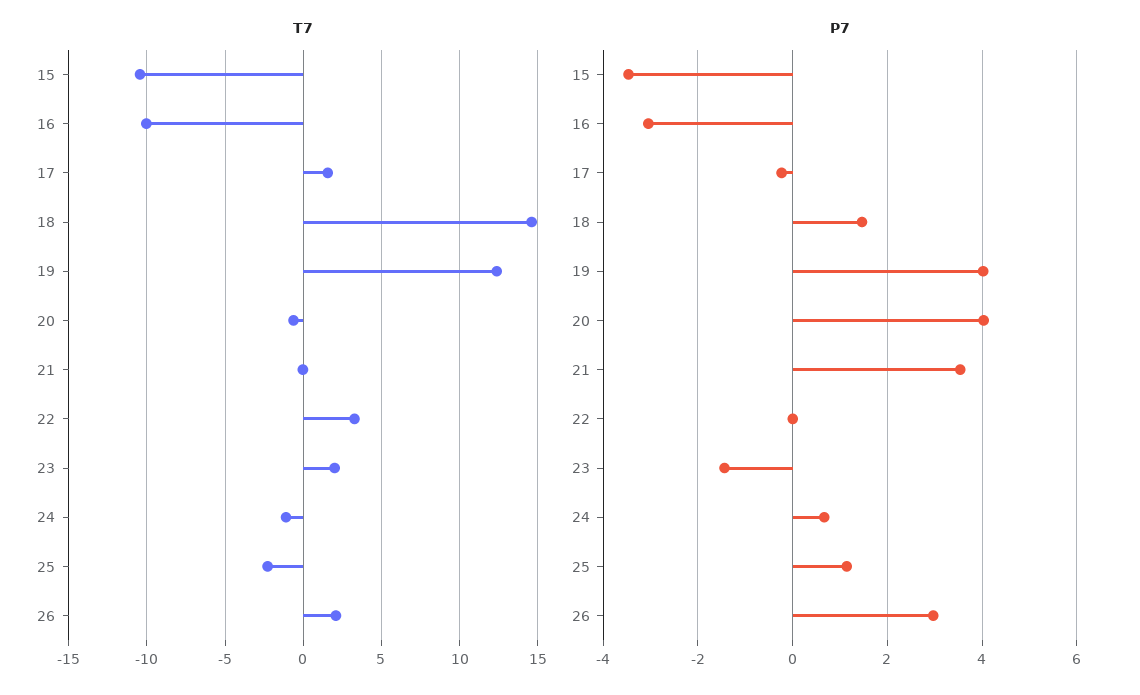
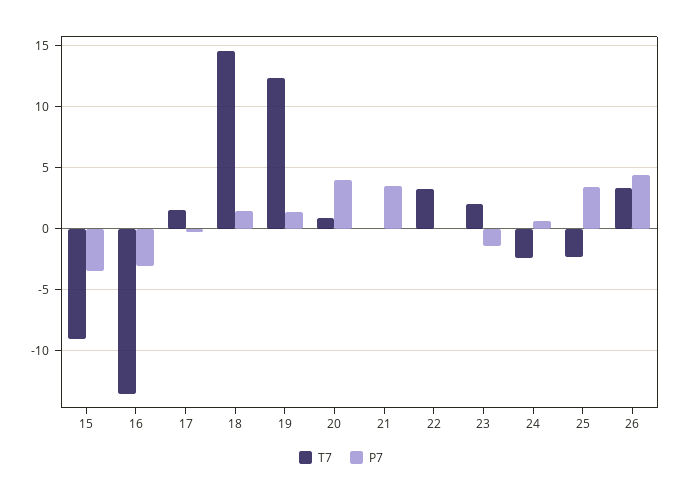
  {
    "T7": {
-     "15": -10.5,
+     "15": -9,
-     "16": -10,
+     "16": -13.5,
      "17": 1.5,
      "18": 14.5,
      "19": 12.5,
-     "20": -0.5,
+     "20": 1,
      "21": 0,
      "22": 3.5,
      "23": 2,
-     "24": -1,
+     "24": -2.5,
      "25": -2.5,
-     "26": 2
+     "26": 3.5
    },
    "P7": {
      "15": -3.4,
      "16": -3,
      "17": -0.2,
      "18": 1.4,
-     "19": 4,
+     "19": 1.5,
      "20": 4,
      "21": 3.6,
      "22": 0,
      "23": -1.4,
      "24": 0.6,
-     "25": 1.2,
+     "25": 3.5,
-     "26": 3
+     "26": 4.5
    }
  }

